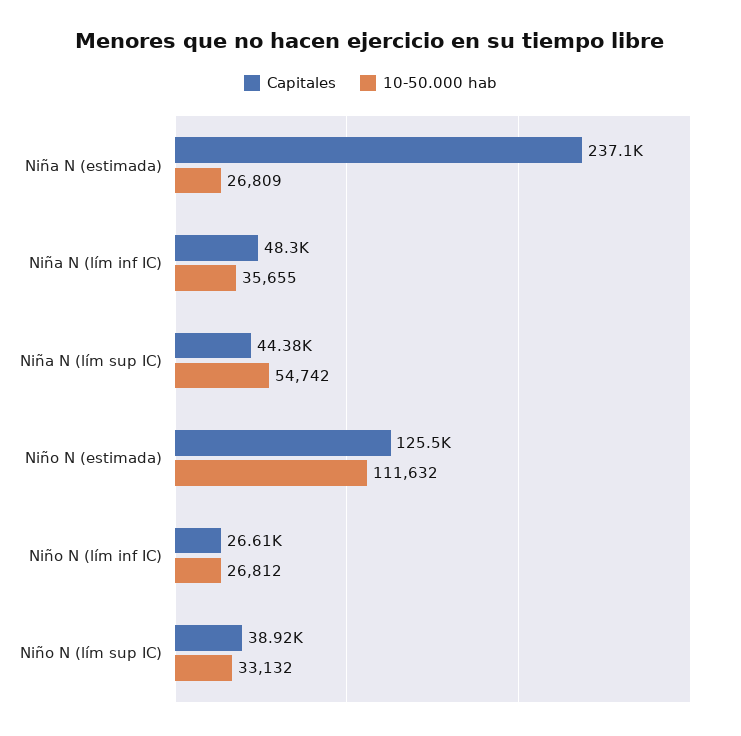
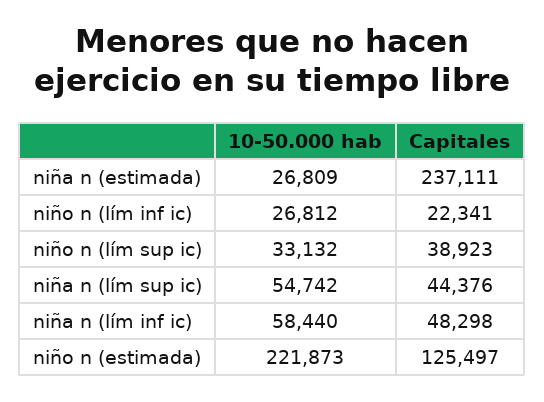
  {
    "Capitales": {
      "Niña N (estimada)": 237111,
      "Niña N (lím inf IC)": 48298,
      "Niña N (lím sup IC)": 44376,
      "Niño N (estimada)": 125497,
-     "Niño N (lím inf IC)": 26610,
+     "Niño N (lím inf IC)": 22341,
      "Niño N (lím sup IC)": 38923
    },
    "10-50.000 hab": {
      "Niña N (estimada)": 26809,
-     "Niña N (lím inf IC)": 35655,
+     "Niña N (lím inf IC)": 58440,
      "Niña N (lím sup IC)": 54742,
-     "Niño N (estimada)": 111632,
+     "Niño N (estimada)": 221873,
      "Niño N (lím inf IC)": 26812,
      "Niño N (lím sup IC)": 33132
    }
  }

